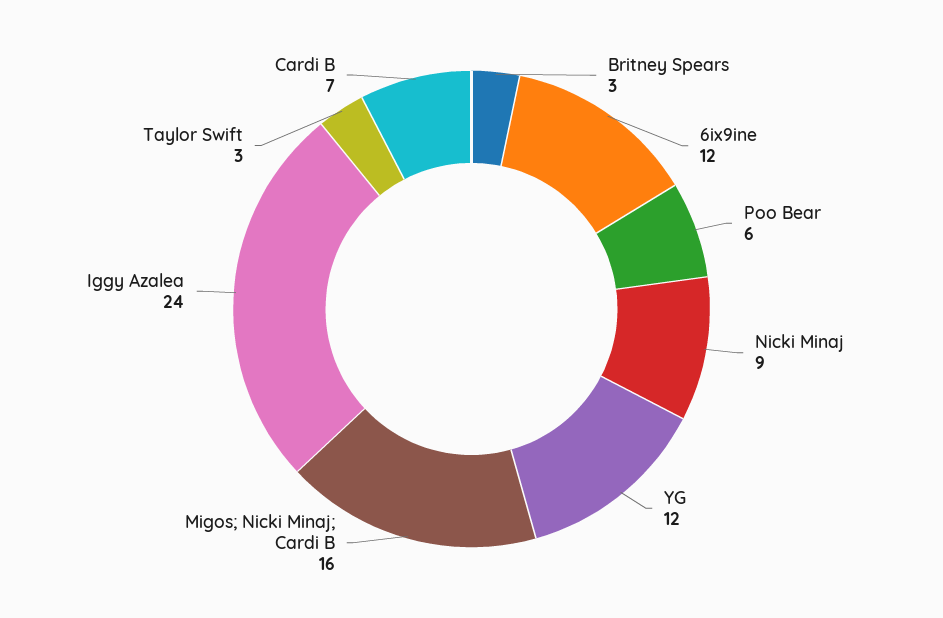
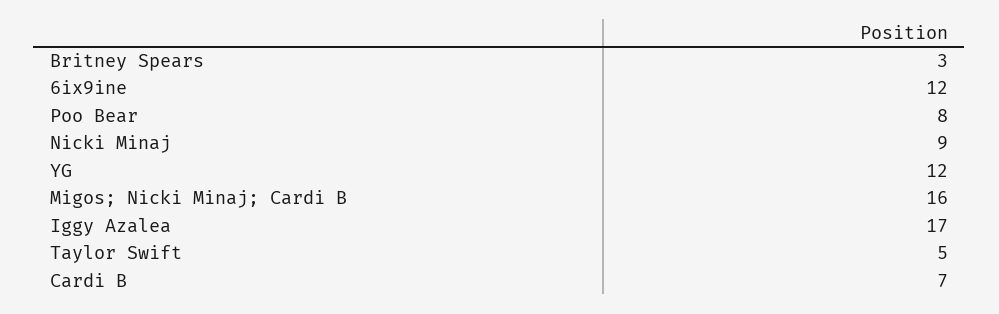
  {
    "Britney Spears": 3,
    "6ix9ine": 12,
-   "Poo Bear": 6,
+   "Poo Bear": 8,
    "Nicki Minaj": 9,
    "YG": 12,
    "Migos; Nicki Minaj; Cardi B": 16,
-   "Iggy Azalea": 24,
+   "Iggy Azalea": 17,
-   "Taylor Swift": 3,
+   "Taylor Swift": 5,
    "Cardi B": 7
  }

